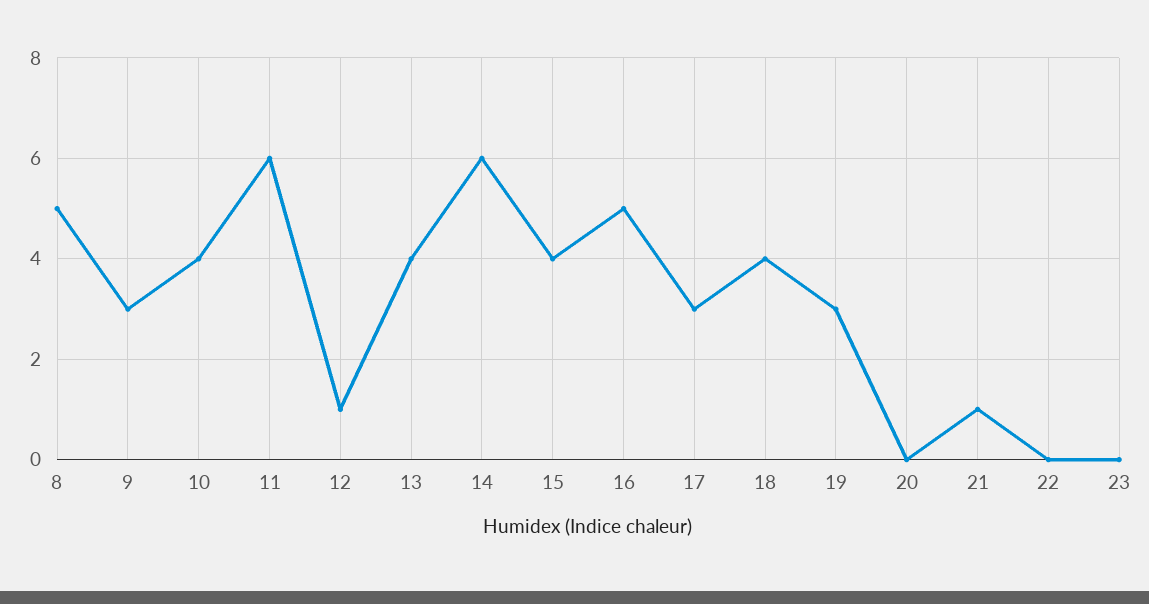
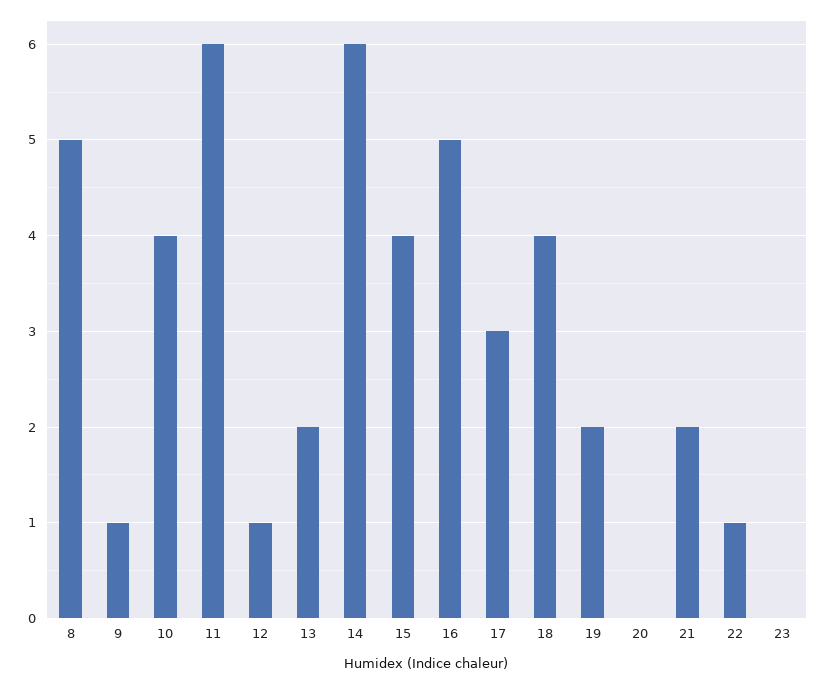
  {
    "8": 5,
-   "9": 3,
+   "9": 1,
    "10": 4,
    "11": 6,
    "12": 1,
-   "13": 4,
+   "13": 2,
    "14": 6,
    "15": 4,
    "16": 5,
    "17": 3,
    "18": 4,
-   "19": 3,
+   "19": 2,
    "20": 0,
-   "21": 1,
+   "21": 2,
-   "22": 0,
+   "22": 1,
    "23": 0
  }

